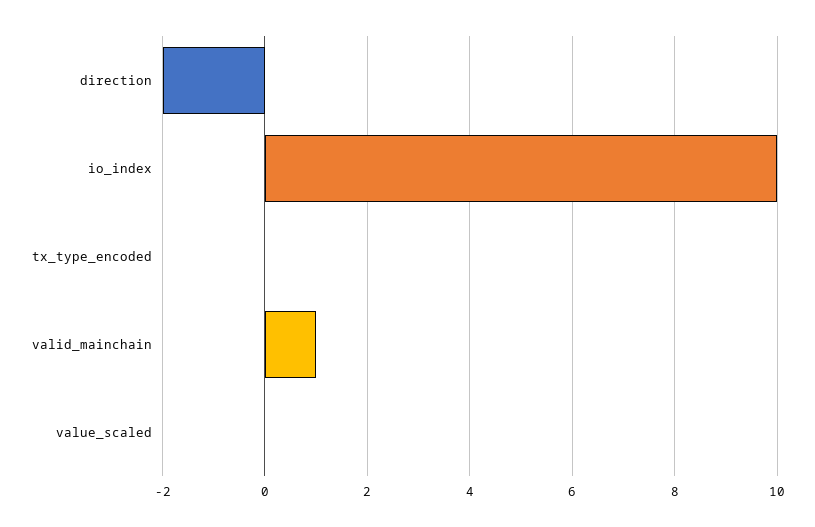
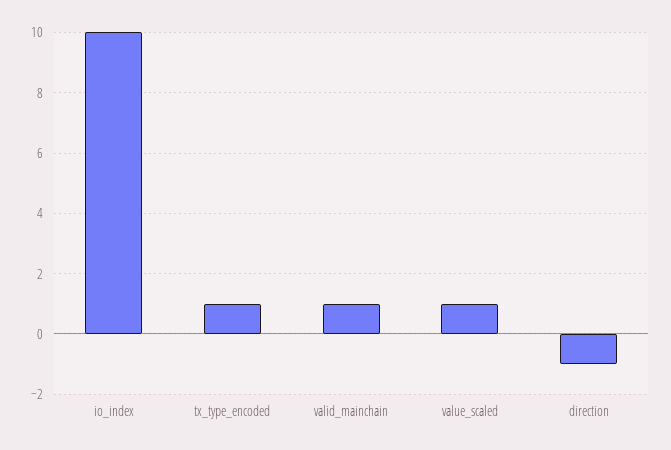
  {
-   "direction": -2,
+   "direction": -1,
    "io_index": 10,
-   "tx_type_encoded": 0,
+   "tx_type_encoded": 1,
    "valid_mainchain": 1,
-   "value_scaled": 0
+   "value_scaled": 1
  }

